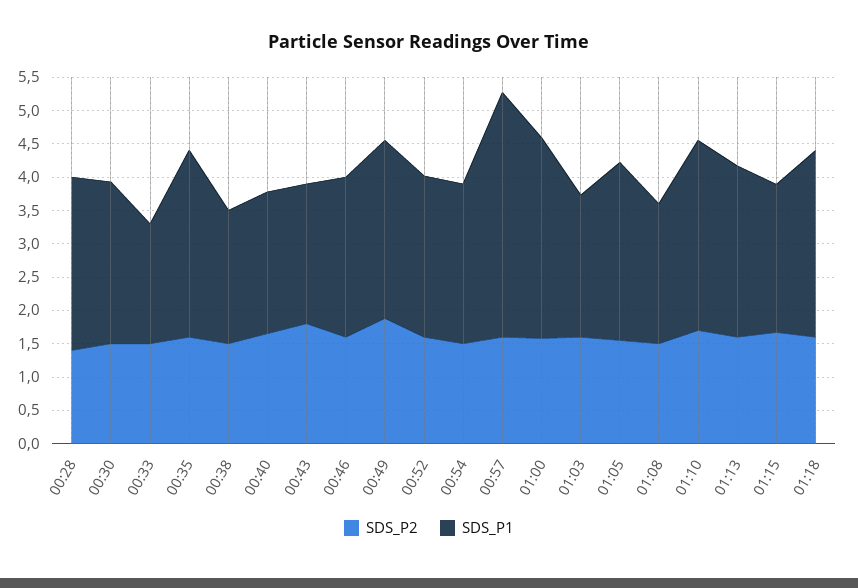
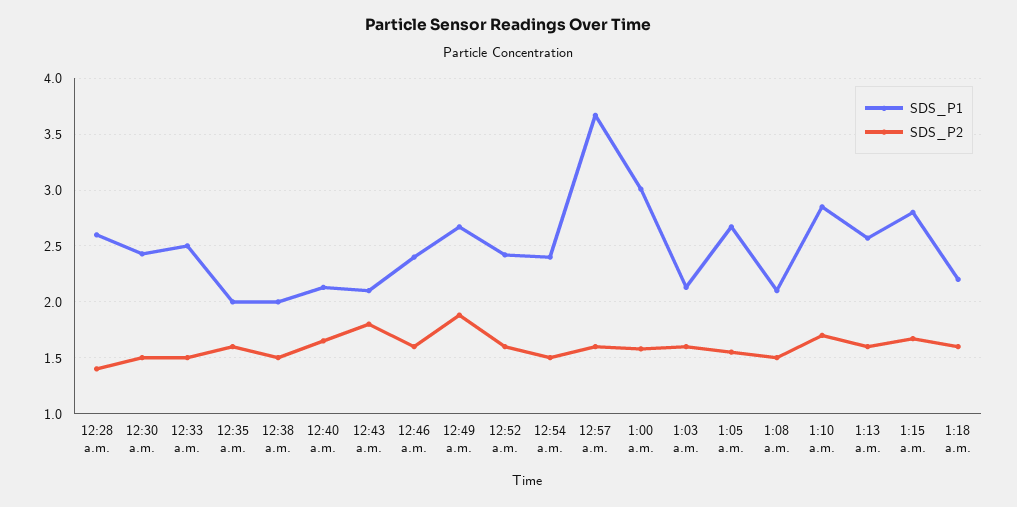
  {
    "SDS_P2": {
      "00:28": 1.4,
      "00:30": 1.5,
      "00:33": 1.5,
      "00:35": 1.6,
      "00:38": 1.5,
      "00:40": 1.7,
      "00:43": 1.8,
      "00:46": 1.6,
      "00:49": 1.9,
      "00:52": 1.6,
      "00:54": 1.5,
      "00:57": 1.6,
      "01:00": 1.6,
      "01:03": 1.6,
      "01:05": 1.6,
      "01:08": 1.5,
      "01:10": 1.7,
      "01:13": 1.6,
      "01:15": 1.7,
      "01:18": 1.6
    },
    "SDS_P1": {
      "00:28": 2.6,
      "00:30": 2.4,
-     "00:33": 1.75,
+     "00:33": 2.5,
-     "00:35": 2.75,
+     "00:35": 2,
      "00:38": 2,
      "00:40": 2.1,
      "00:43": 2.1,
      "00:46": 2.4,
      "00:49": 2.7,
      "00:52": 2.4,
      "00:54": 2.4,
      "00:57": 3.7,
      "01:00": 3,
      "01:03": 2.1,
      "01:05": 2.7,
      "01:08": 2.1,
      "01:10": 2.9,
      "01:13": 2.6,
-     "01:15": 2.25,
+     "01:15": 2.8,
-     "01:18": 2.75
+     "01:18": 2.2
    }
  }

